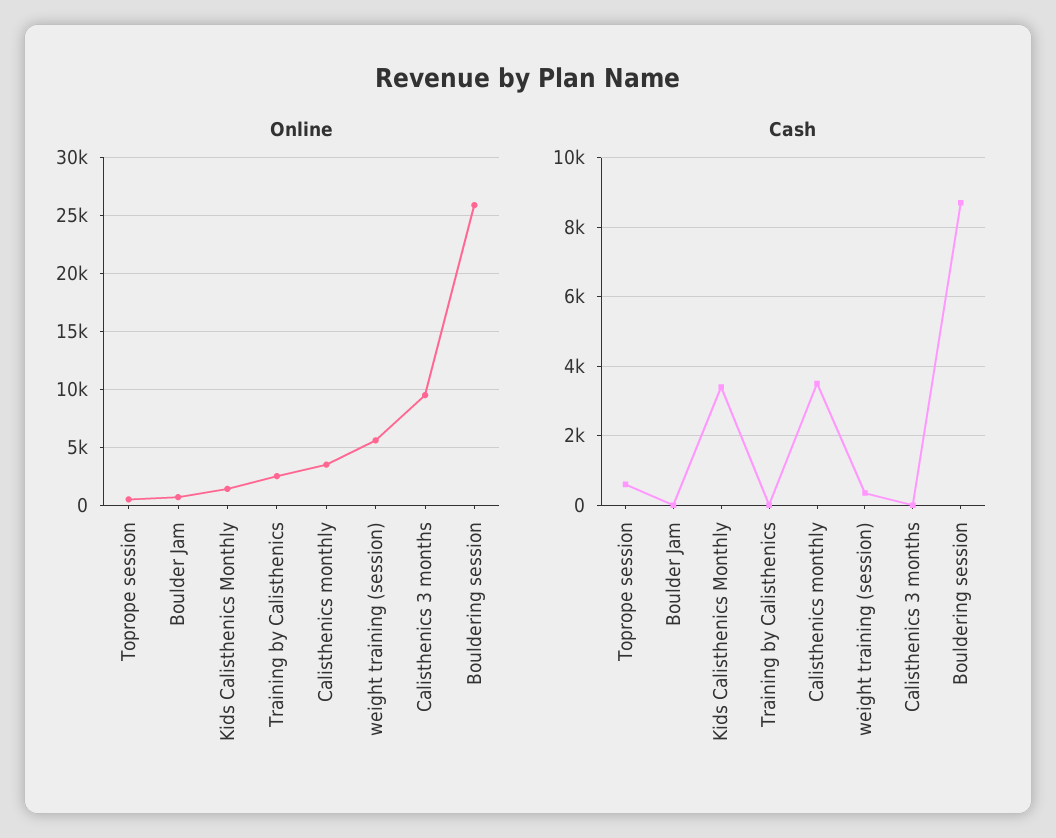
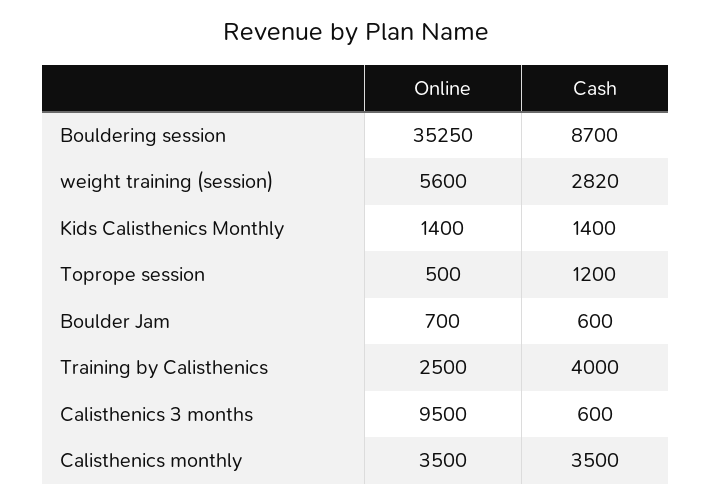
  {
    "Online": {
      "Toprope session": 500,
      "Boulder Jam": 700,
      "Kids Calisthenics Monthly": 1400,
      "Training by Calisthenics": 2500,
      "Calisthenics monthly": 3500,
      "weight training (session)": 5600,
      "Calisthenics 3 months": 9500,
-     "Bouldering session": 26000
+     "Bouldering session": 35250
    },
    "Cash": {
-     "Toprope session": 600,
+     "Toprope session": 1200,
-     "Boulder Jam": 0,
+     "Boulder Jam": 600,
-     "Kids Calisthenics Monthly": 3400,
+     "Kids Calisthenics Monthly": 1400,
-     "Training by Calisthenics": 0,
+     "Training by Calisthenics": 4000,
      "Calisthenics monthly": 3500,
-     "weight training (session)": 400,
+     "weight training (session)": 2820,
-     "Calisthenics 3 months": 0,
+     "Calisthenics 3 months": 600,
      "Bouldering session": 8700
    }
  }

